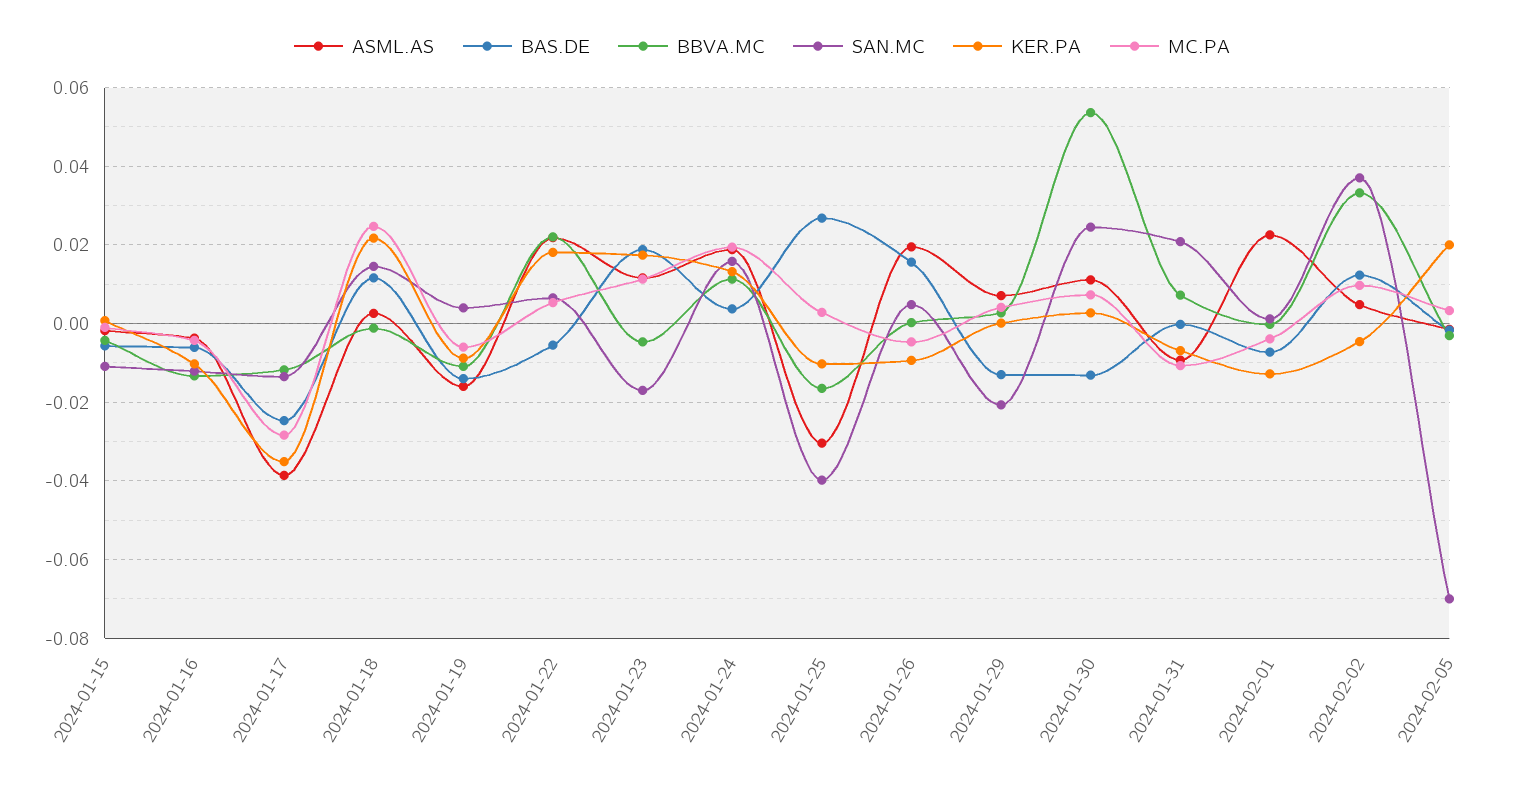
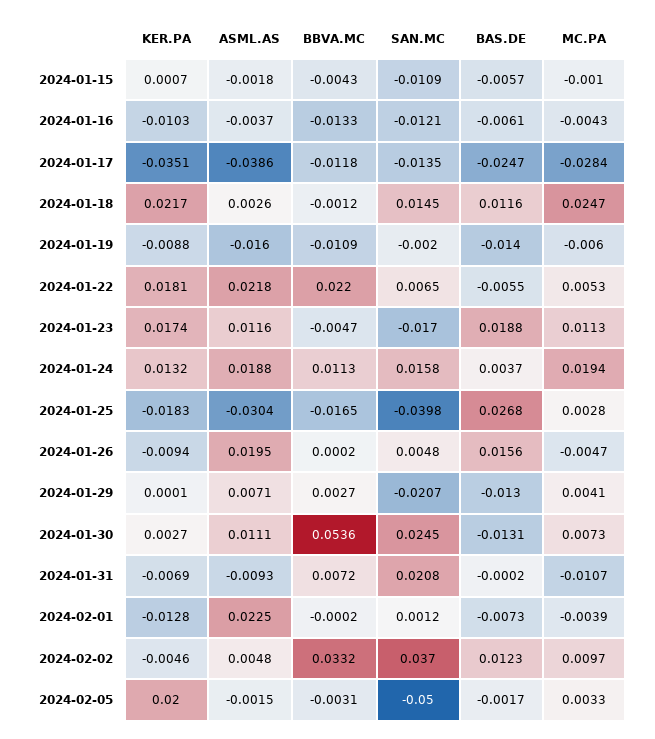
  {
    "ASML.AS": {
      "2024-01-15": -0.0018,
      "2024-01-16": -0.0037,
      "2024-01-17": -0.0386,
      "2024-01-18": 0.0026,
      "2024-01-19": -0.016,
      "2024-01-22": 0.0218,
      "2024-01-23": 0.0116,
      "2024-01-24": 0.0188,
      "2024-01-25": -0.0304,
      "2024-01-26": 0.0195,
      "2024-01-29": 0.0071,
      "2024-01-30": 0.0111,
      "2024-01-31": -0.0093,
      "2024-02-01": 0.0225,
      "2024-02-02": 0.0048,
      "2024-02-05": -0.0015
    },
    "BAS.DE": {
      "2024-01-15": -0.0057,
      "2024-01-16": -0.0061,
      "2024-01-17": -0.0247,
      "2024-01-18": 0.0116,
      "2024-01-19": -0.014,
      "2024-01-22": -0.0055,
      "2024-01-23": 0.0188,
      "2024-01-24": 0.0037,
      "2024-01-25": 0.0268,
      "2024-01-26": 0.0156,
      "2024-01-29": -0.013,
      "2024-01-30": -0.0131,
      "2024-01-31": -0.0002,
      "2024-02-01": -0.0073,
      "2024-02-02": 0.0123,
      "2024-02-05": -0.0017
    },
    "BBVA.MC": {
      "2024-01-15": -0.0043,
      "2024-01-16": -0.0133,
      "2024-01-17": -0.0118,
      "2024-01-18": -0.0012,
      "2024-01-19": -0.0109,
      "2024-01-22": 0.022,
      "2024-01-23": -0.0047,
      "2024-01-24": 0.0113,
      "2024-01-25": -0.0165,
      "2024-01-26": 0.0002,
      "2024-01-29": 0.0027,
      "2024-01-30": 0.0536,
      "2024-01-31": 0.0072,
      "2024-02-01": -0.0002,
      "2024-02-02": 0.0332,
      "2024-02-05": -0.0031
    },
    "SAN.MC": {
      "2024-01-15": -0.0109,
      "2024-01-16": -0.0121,
      "2024-01-17": -0.0135,
      "2024-01-18": 0.0145,
-     "2024-01-19": 0.004,
+     "2024-01-19": -0.002,
      "2024-01-22": 0.0065,
      "2024-01-23": -0.017,
      "2024-01-24": 0.0158,
      "2024-01-25": -0.0398,
      "2024-01-26": 0.0048,
      "2024-01-29": -0.0207,
      "2024-01-30": 0.0245,
      "2024-01-31": 0.0208,
      "2024-02-01": 0.0012,
      "2024-02-02": 0.037,
-     "2024-02-05": -0.07
+     "2024-02-05": -0.05
    },
    "KER.PA": {
      "2024-01-15": 0.0007,
      "2024-01-16": -0.0103,
      "2024-01-17": -0.0351,
      "2024-01-18": 0.0217,
      "2024-01-19": -0.0088,
      "2024-01-22": 0.0181,
      "2024-01-23": 0.0174,
      "2024-01-24": 0.0132,
-     "2024-01-25": -0.01,
+     "2024-01-25": -0.0183,
      "2024-01-26": -0.0094,
      "2024-01-29": 0.0001,
      "2024-01-30": 0.0027,
      "2024-01-31": -0.0069,
      "2024-02-01": -0.0128,
      "2024-02-02": -0.0046,
      "2024-02-05": 0.02
    },
    "MC.PA": {
      "2024-01-15": -0.001,
      "2024-01-16": -0.0043,
      "2024-01-17": -0.0284,
      "2024-01-18": 0.0247,
      "2024-01-19": -0.006,
      "2024-01-22": 0.0053,
      "2024-01-23": 0.0113,
      "2024-01-24": 0.0194,
      "2024-01-25": 0.0028,
      "2024-01-26": -0.0047,
      "2024-01-29": 0.0041,
      "2024-01-30": 0.0073,
      "2024-01-31": -0.0107,
      "2024-02-01": -0.0039,
      "2024-02-02": 0.0097,
      "2024-02-05": 0.0033
    }
  }

